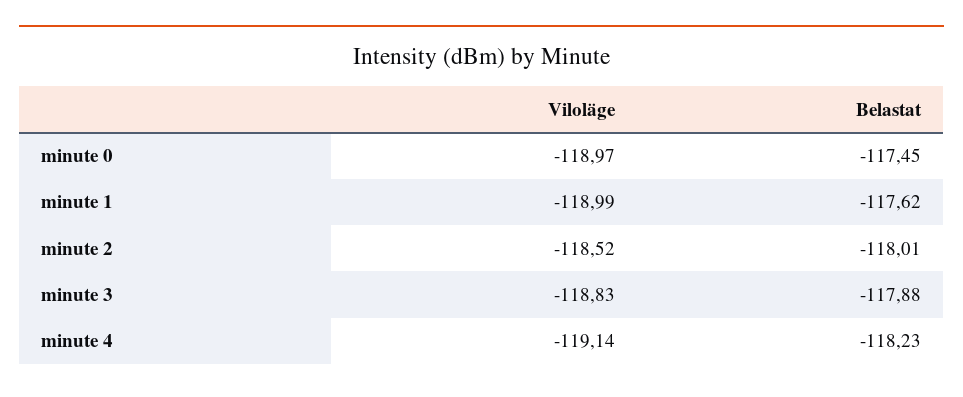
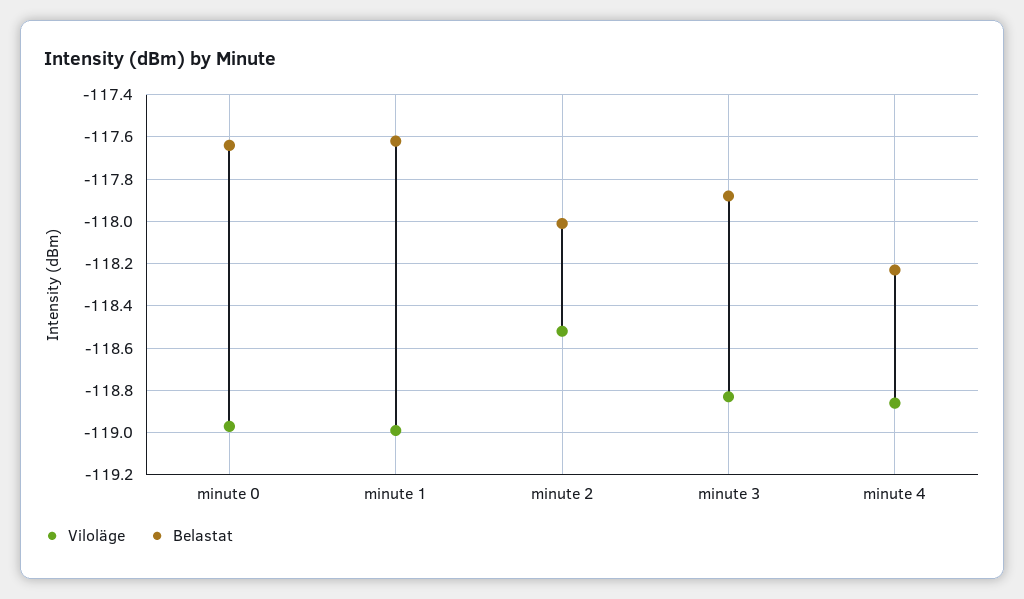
  {
    "Viloläge": {
      "minute 0": -118.97,
      "minute 1": -118.99,
      "minute 2": -118.52,
      "minute 3": -118.83,
-     "minute 4": -119.14
+     "minute 4": -118.85
    },
    "Belastat": {
-     "minute 0": -117.45,
+     "minute 0": -117.65,
      "minute 1": -117.62,
      "minute 2": -118.01,
      "minute 3": -117.88,
      "minute 4": -118.23
    }
  }

